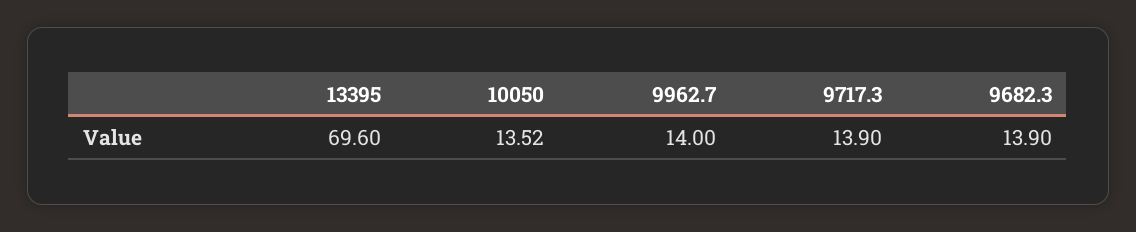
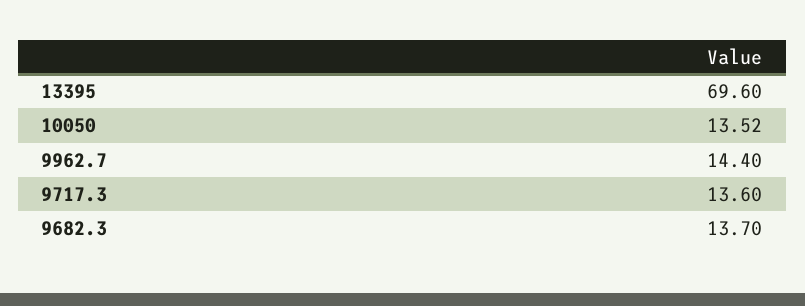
  {
    "13395": 69.6,
    "10050": 13.52,
-   "9962.7": 14,
+   "9962.7": 14.4,
-   "9717.3": 13.9,
+   "9717.3": 13.6,
-   "9682.3": 13.9
+   "9682.3": 13.7
  }

